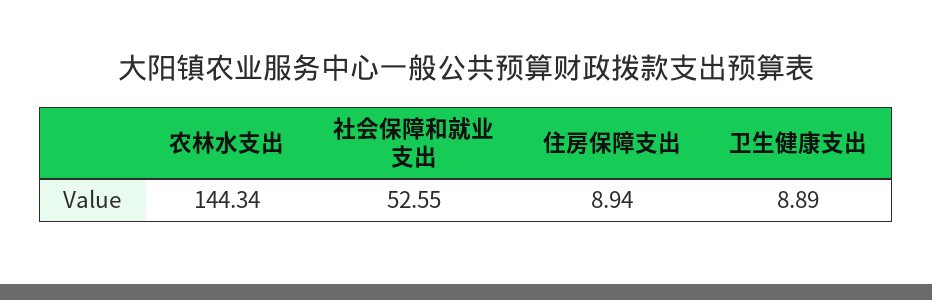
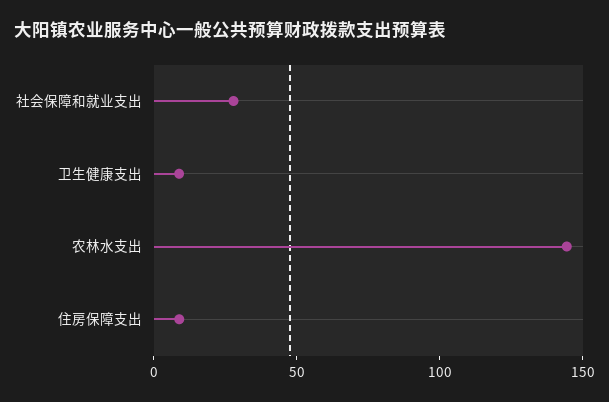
  {
    "农林水支出": 144.34,
-   "社会保障和就业支出": 52.55,
+   "社会保障和就业支出": 30,
    "住房保障支出": 8.94,
    "卫生健康支出": 8.89
  }

